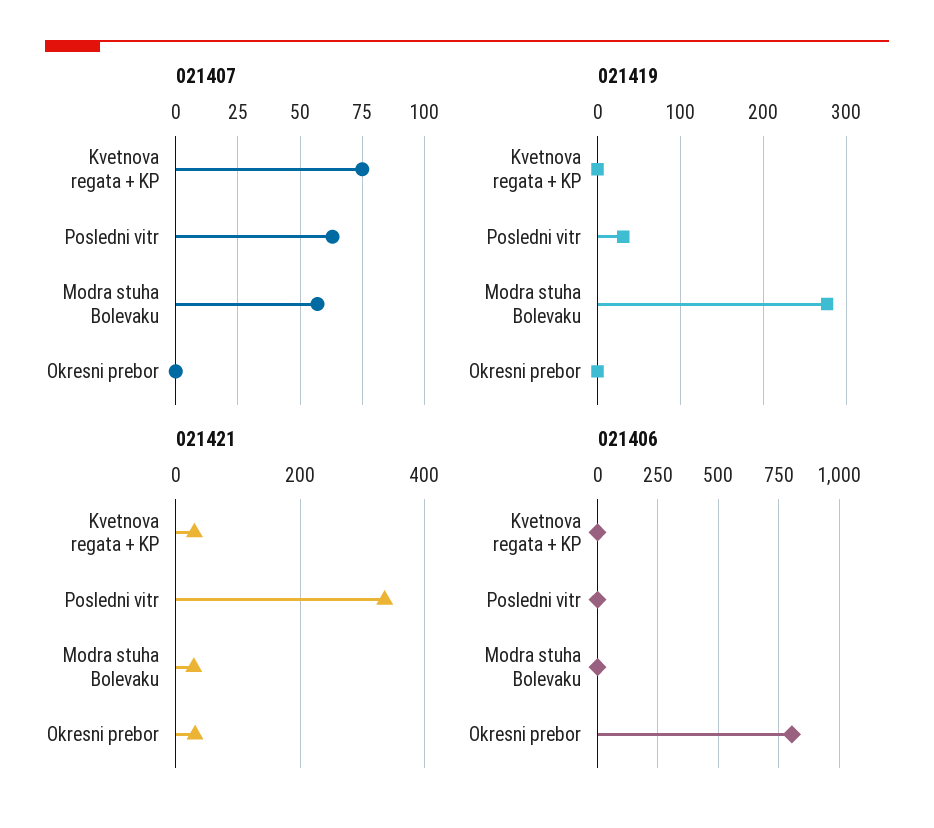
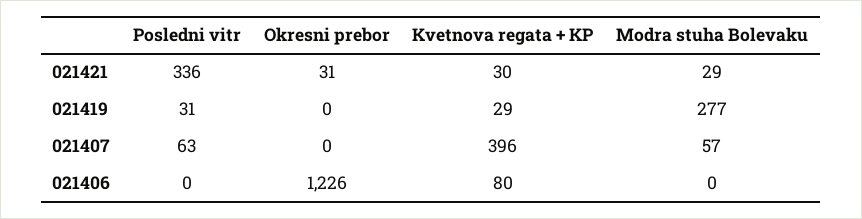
  {
    "021407": {
-     "Kvetnova regata + KP": 75,
+     "Kvetnova regata + KP": 396,
      "Posledni vitr": 63,
      "Modra stuha Bolevaku": 57,
      "Okresni prebor": 0
    },
    "021419": {
-     "Kvetnova regata + KP": 0,
+     "Kvetnova regata + KP": 29,
      "Posledni vitr": 31,
      "Modra stuha Bolevaku": 277,
      "Okresni prebor": 0
    },
    "021421": {
      "Kvetnova regata + KP": 30,
      "Posledni vitr": 336,
      "Modra stuha Bolevaku": 29,
      "Okresni prebor": 31
    },
    "021406": {
-     "Kvetnova regata + KP": 0,
+     "Kvetnova regata + KP": 80,
      "Posledni vitr": 0,
      "Modra stuha Bolevaku": 0,
-     "Okresni prebor": 800
+     "Okresni prebor": 1226
    }
  }

